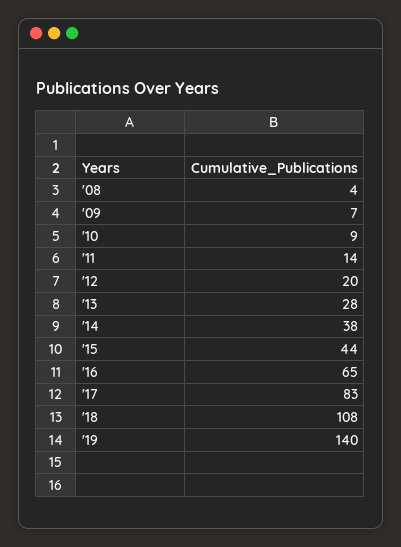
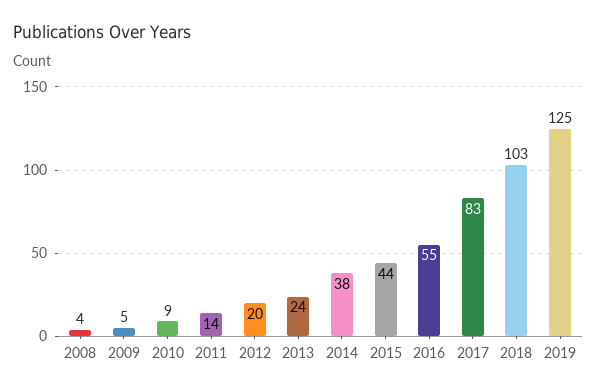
  {
    "'08": 4,
-   "'09": 7,
+   "'09": 5,
    "'10": 9,
    "'11": 14,
    "'12": 20,
-   "'13": 28,
+   "'13": 24,
    "'14": 38,
    "'15": 44,
-   "'16": 65,
+   "'16": 55,
    "'17": 83,
-   "'18": 108,
+   "'18": 103,
-   "'19": 140
+   "'19": 125
  }

